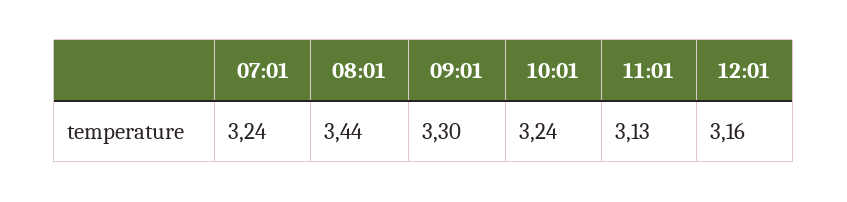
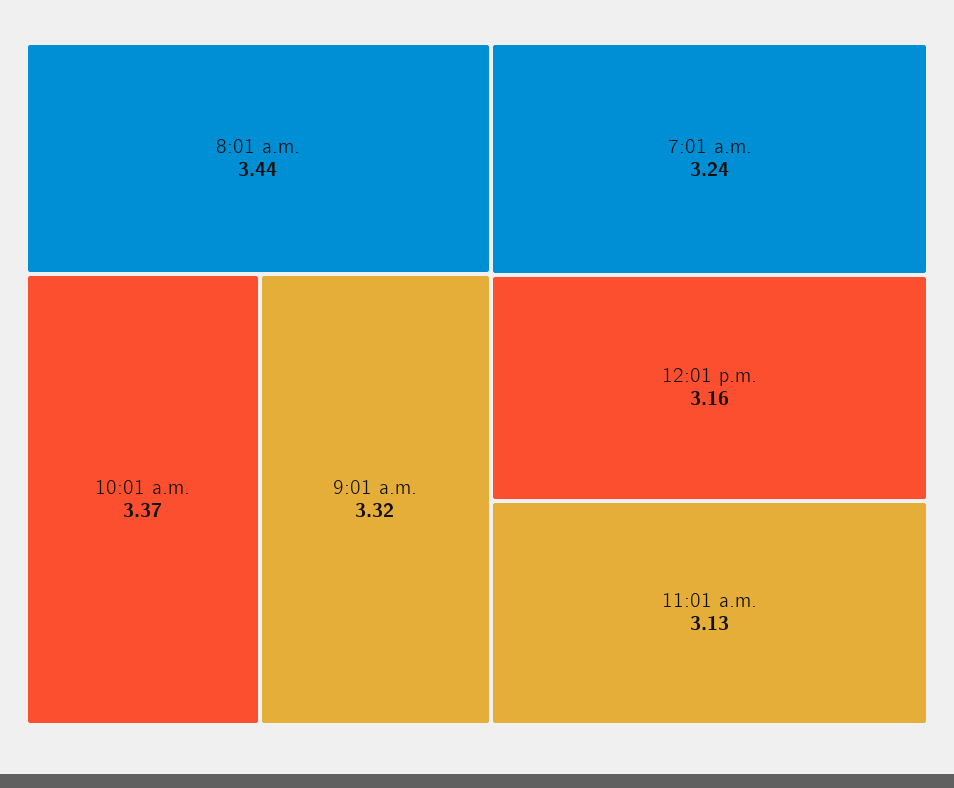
  {
    "07:01": 3.24,
    "08:01": 3.44,
-   "09:01": 3.3,
+   "09:01": 3.32,
-   "10:01": 3.24,
+   "10:01": 3.37,
    "11:01": 3.13,
    "12:01": 3.16
  }

